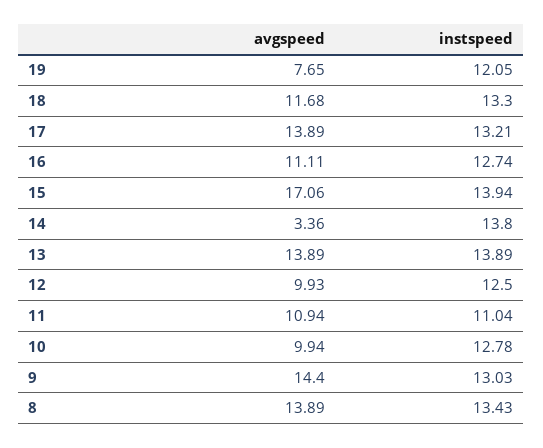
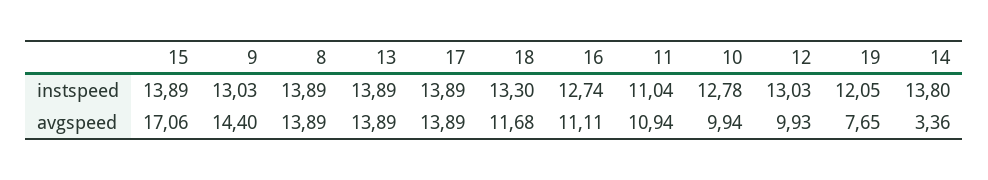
  {
    "avgspeed": {
      "19": 7.65,
      "18": 11.68,
      "17": 13.89,
      "16": 11.11,
      "15": 17.06,
      "14": 3.36,
      "13": 13.89,
      "12": 9.93,
      "11": 10.94,
      "10": 9.94,
      "9": 14.4,
      "8": 13.89
    },
    "instspeed": {
      "19": 12.05,
      "18": 13.3,
-     "17": 13.21,
+     "17": 13.89,
      "16": 12.74,
-     "15": 13.94,
+     "15": 13.89,
      "14": 13.8,
      "13": 13.89,
-     "12": 12.5,
+     "12": 13.03,
      "11": 11.04,
      "10": 12.78,
      "9": 13.03,
-     "8": 13.43
+     "8": 13.89
    }
  }

